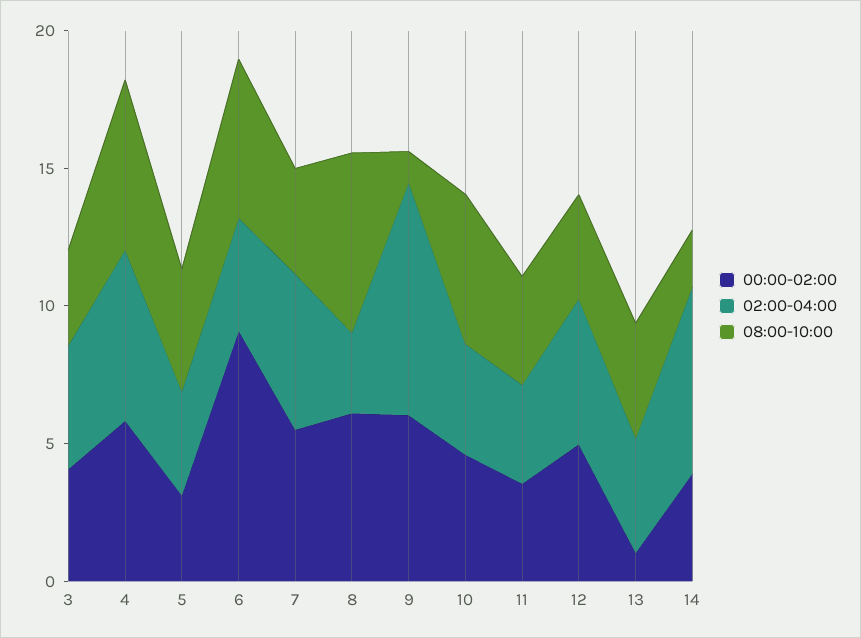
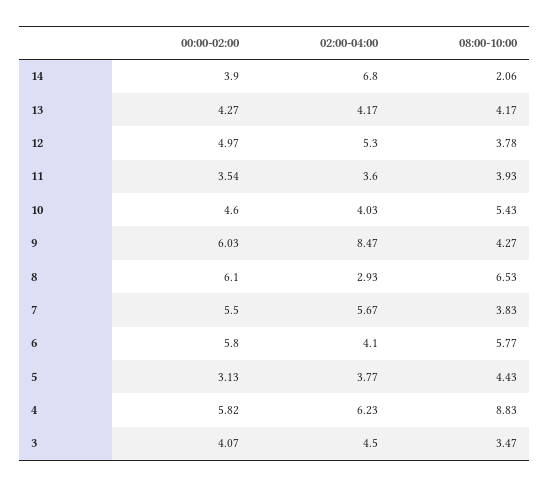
  {
    "00:00-02:00": {
      "3": 4.07,
      "4": 5.82,
      "5": 3.13,
-     "6": 9,
+     "6": 5.8,
      "7": 5.5,
      "8": 6.1,
      "9": 6.03,
      "10": 4.6,
      "11": 3.54,
      "12": 4.97,
-     "13": 1,
+     "13": 4.27,
      "14": 3.9
    },
    "02:00-04:00": {
      "3": 4.5,
      "4": 6.23,
      "5": 3.77,
      "6": 4.1,
      "7": 5.67,
      "8": 2.93,
      "9": 8.47,
      "10": 4.03,
      "11": 3.6,
      "12": 5.3,
      "13": 4.17,
      "14": 6.8
    },
    "08:00-10:00": {
      "3": 3.47,
-     "4": 6,
+     "4": 8.83,
      "5": 4.43,
      "6": 5.77,
      "7": 3.83,
      "8": 6.53,
-     "9": 1,
+     "9": 4.27,
      "10": 5.43,
      "11": 3.93,
      "12": 3.78,
      "13": 4.17,
      "14": 2.06
    }
  }

